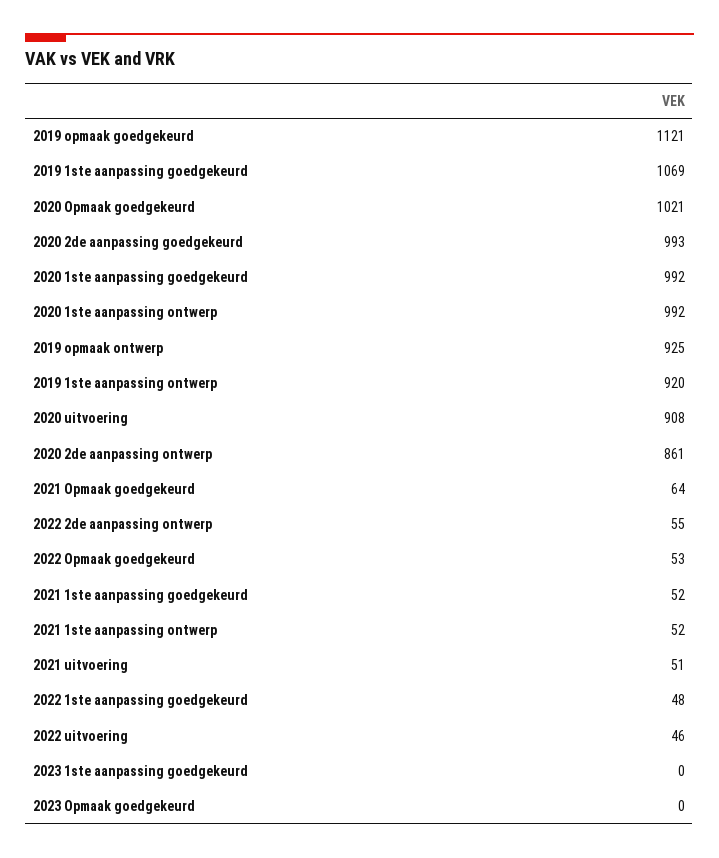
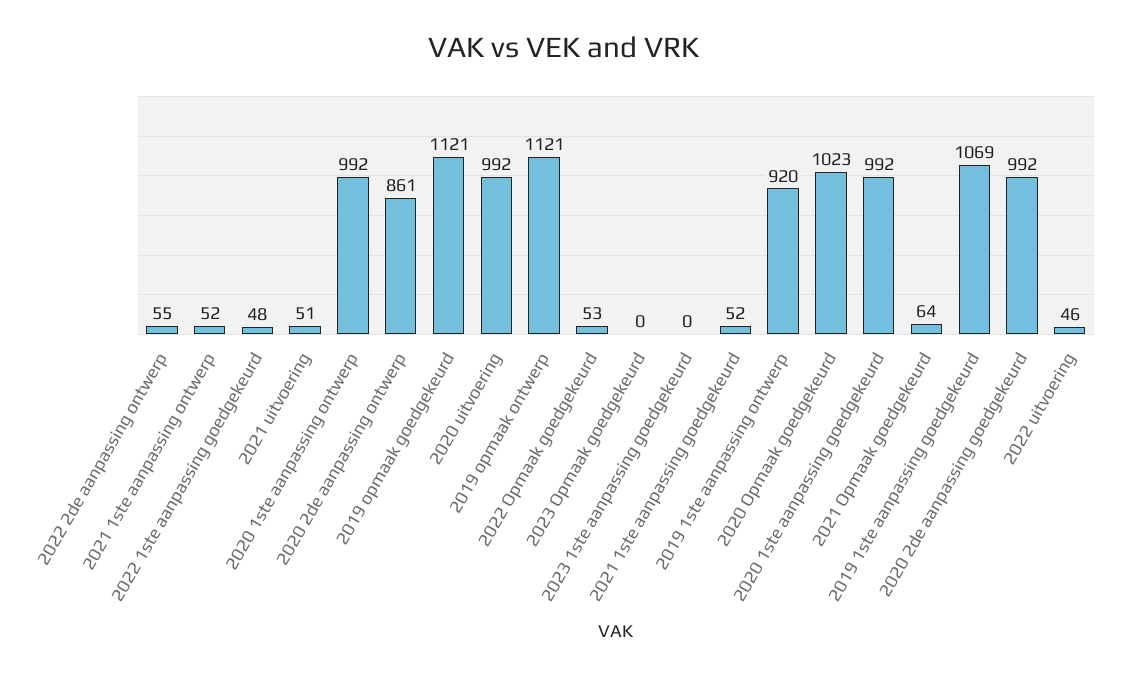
  {
    "2019 opmaak goedgekeurd": 1121,
    "2019 1ste aanpassing goedgekeurd": 1069,
-   "2020 Opmaak goedgekeurd": 1021,
+   "2020 Opmaak goedgekeurd": 1023,
-   "2020 2de aanpassing goedgekeurd": 993,
+   "2020 2de aanpassing goedgekeurd": 992,
    "2020 1ste aanpassing goedgekeurd": 992,
    "2020 1ste aanpassing ontwerp": 992,
-   "2019 opmaak ontwerp": 925,
+   "2019 opmaak ontwerp": 1121,
    "2019 1ste aanpassing ontwerp": 920,
-   "2020 uitvoering": 908,
+   "2020 uitvoering": 992,
    "2020 2de aanpassing ontwerp": 861,
    "2021 Opmaak goedgekeurd": 64,
    "2022 2de aanpassing ontwerp": 55,
    "2022 Opmaak goedgekeurd": 53,
    "2021 1ste aanpassing goedgekeurd": 52,
    "2021 1ste aanpassing ontwerp": 52,
    "2021 uitvoering": 51,
    "2022 1ste aanpassing goedgekeurd": 48,
    "2022 uitvoering": 46,
    "2023 1ste aanpassing goedgekeurd": 0,
    "2023 Opmaak goedgekeurd": 0
  }

